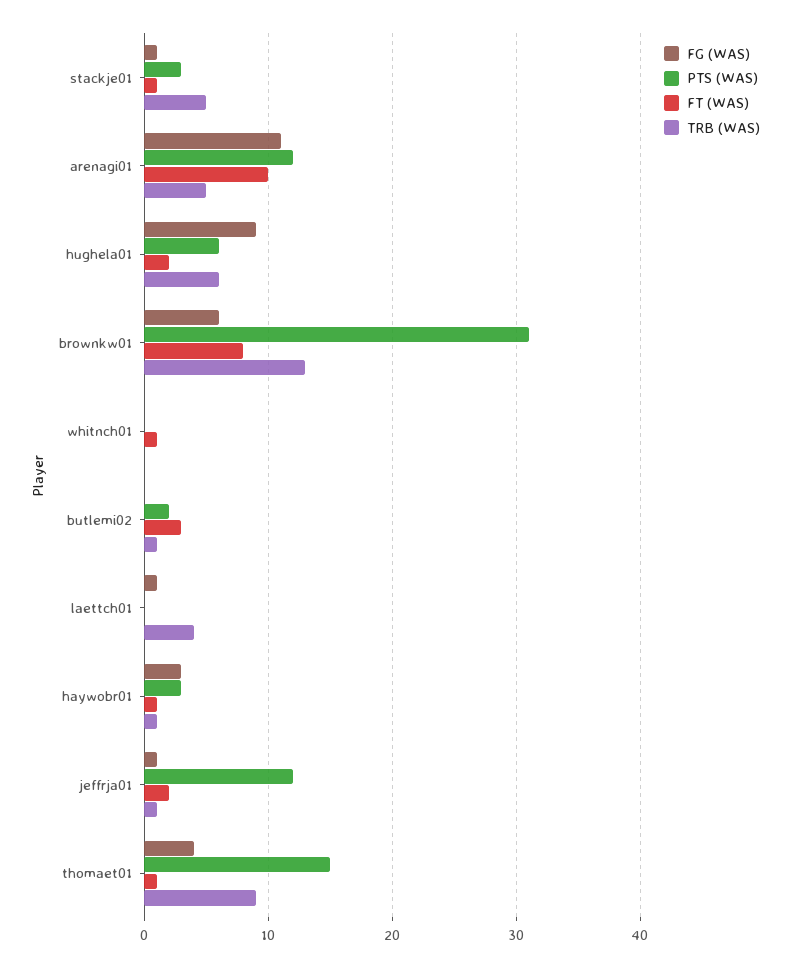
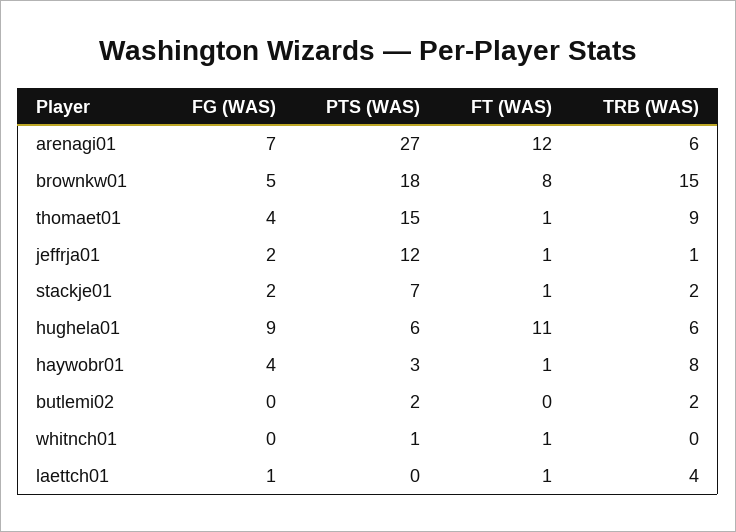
  {
    "FG (WAS)": {
-     "stackje01": 1,
+     "stackje01": 2,
-     "arenagi01": 11,
+     "arenagi01": 7,
      "hughela01": 9,
-     "brownkw01": 6,
+     "brownkw01": 5,
      "whitnch01": 0,
      "butlemi02": 0,
      "laettch01": 1,
-     "haywobr01": 3,
+     "haywobr01": 4,
-     "jeffrja01": 1,
+     "jeffrja01": 2,
      "thomaet01": 4
    },
    "PTS (WAS)": {
-     "stackje01": 3,
+     "stackje01": 7,
-     "arenagi01": 12,
+     "arenagi01": 27,
      "hughela01": 6,
-     "brownkw01": 31,
+     "brownkw01": 18,
-     "whitnch01": 0,
+     "whitnch01": 1,
      "butlemi02": 2,
      "laettch01": 0,
      "haywobr01": 3,
      "jeffrja01": 12,
      "thomaet01": 15
    },
    "FT (WAS)": {
      "stackje01": 1,
-     "arenagi01": 10,
+     "arenagi01": 12,
-     "hughela01": 2,
+     "hughela01": 11,
      "brownkw01": 8,
      "whitnch01": 1,
-     "butlemi02": 3,
+     "butlemi02": 0,
-     "laettch01": 0,
+     "laettch01": 1,
      "haywobr01": 1,
-     "jeffrja01": 2,
+     "jeffrja01": 1,
      "thomaet01": 1
    },
    "TRB (WAS)": {
-     "stackje01": 5,
+     "stackje01": 2,
-     "arenagi01": 5,
+     "arenagi01": 6,
      "hughela01": 6,
-     "brownkw01": 13,
+     "brownkw01": 15,
      "whitnch01": 0,
-     "butlemi02": 1,
+     "butlemi02": 2,
      "laettch01": 4,
-     "haywobr01": 1,
+     "haywobr01": 8,
      "jeffrja01": 1,
      "thomaet01": 9
    }
  }

